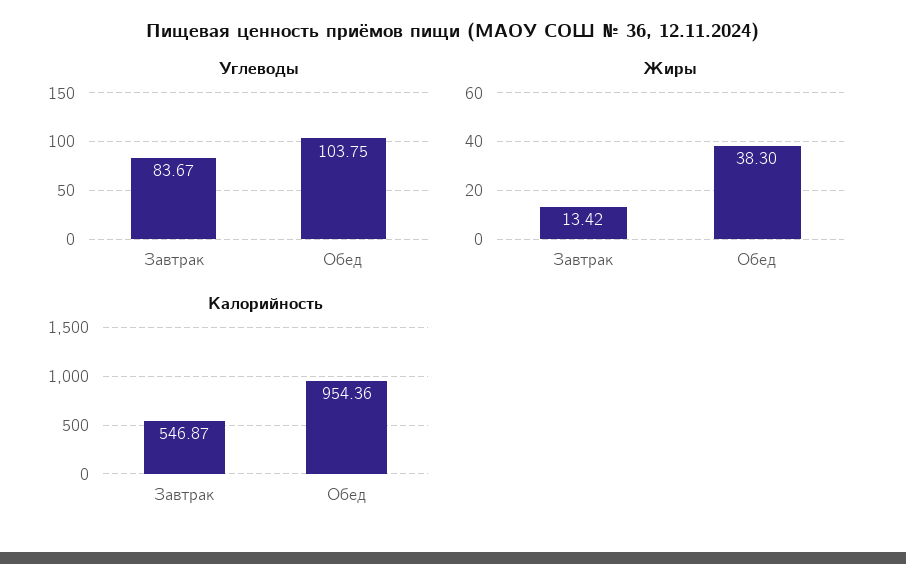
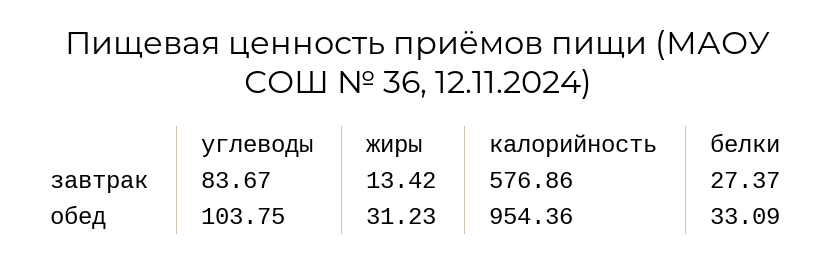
  {
    "Углеводы": {
      "Завтрак": 83.67,
      "Обед": 103.75
    },
    "Жиры": {
      "Завтрак": 13.42,
-     "Обед": 38.3
+     "Обед": 31.23
    },
    "Калорийность": {
-     "Завтрак": 546.87,
+     "Завтрак": 576.86,
      "Обед": 954.36
-   }
+   },
+   "белки": {
+     "Завтрак": 27.37,
+     "Обед": 33.09
+   }
  }

